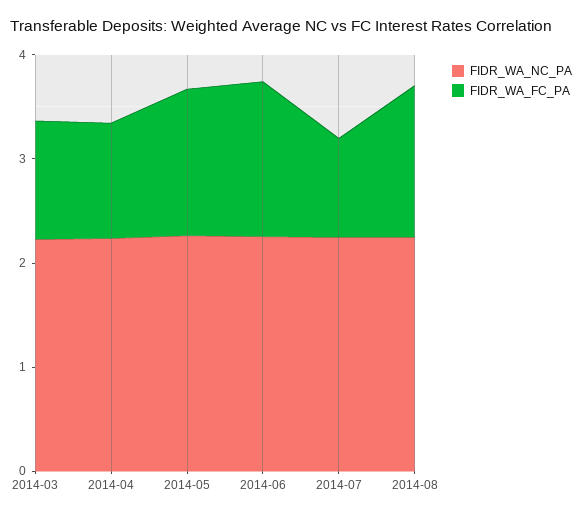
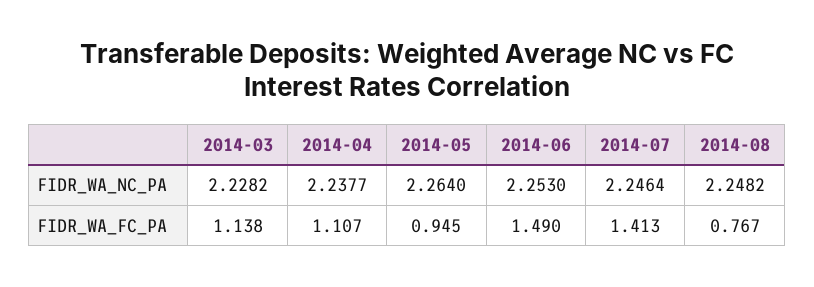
  {
    "FIDR_WA_NC_PA": {
      "2014-03": 2.2282,
      "2014-04": 2.2377,
      "2014-05": 2.264,
      "2014-06": 2.253,
      "2014-07": 2.2464,
      "2014-08": 2.2482
    },
    "FIDR_WA_FC_PA": {
      "2014-03": 1.138,
      "2014-04": 1.107,
-     "2014-05": 1.4,
+     "2014-05": 0.945,
      "2014-06": 1.49,
-     "2014-07": 1,
+     "2014-07": 1.413,
-     "2014-08": 1.4
+     "2014-08": 0.767
    }
  }

